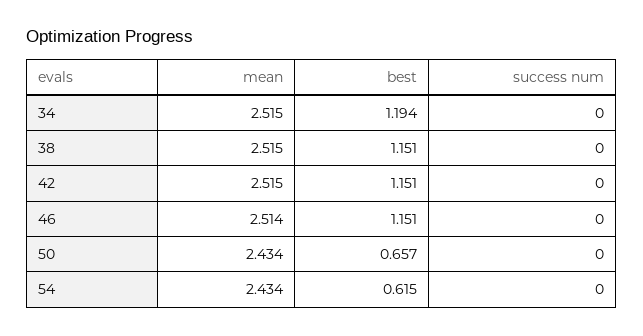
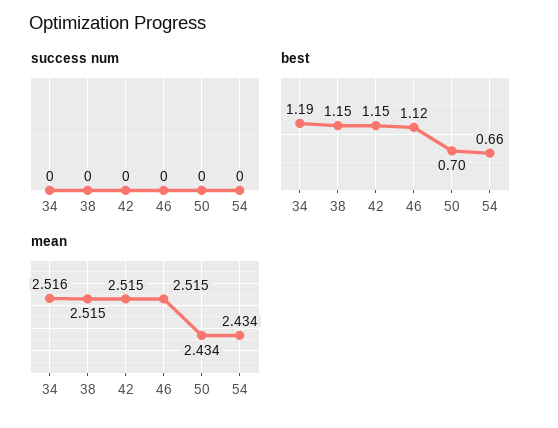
  {
    "mean": {
-     "34": 2.515,
+     "34": 2.516,
      "38": 2.515,
      "42": 2.515,
-     "46": 2.514,
+     "46": 2.515,
      "50": 2.434,
      "54": 2.434
    },
    "best": {
      "34": 1.194,
      "38": 1.151,
      "42": 1.151,
-     "46": 1.151,
+     "46": 1.12,
-     "50": 0.657,
+     "50": 0.7,
-     "54": 0.615
+     "54": 0.66
    },
    "success num": {
      "34": 0,
      "38": 0,
      "42": 0,
      "46": 0,
      "50": 0,
      "54": 0
    }
  }

